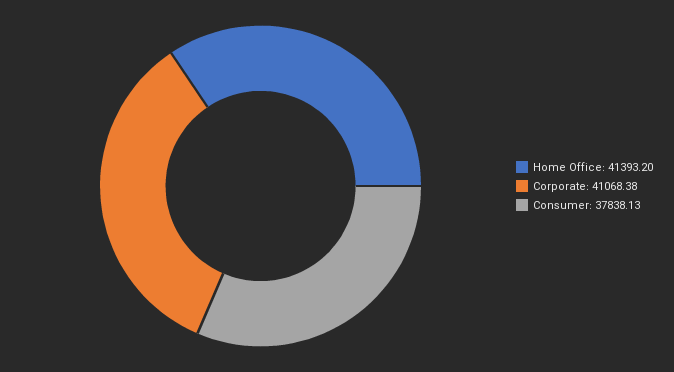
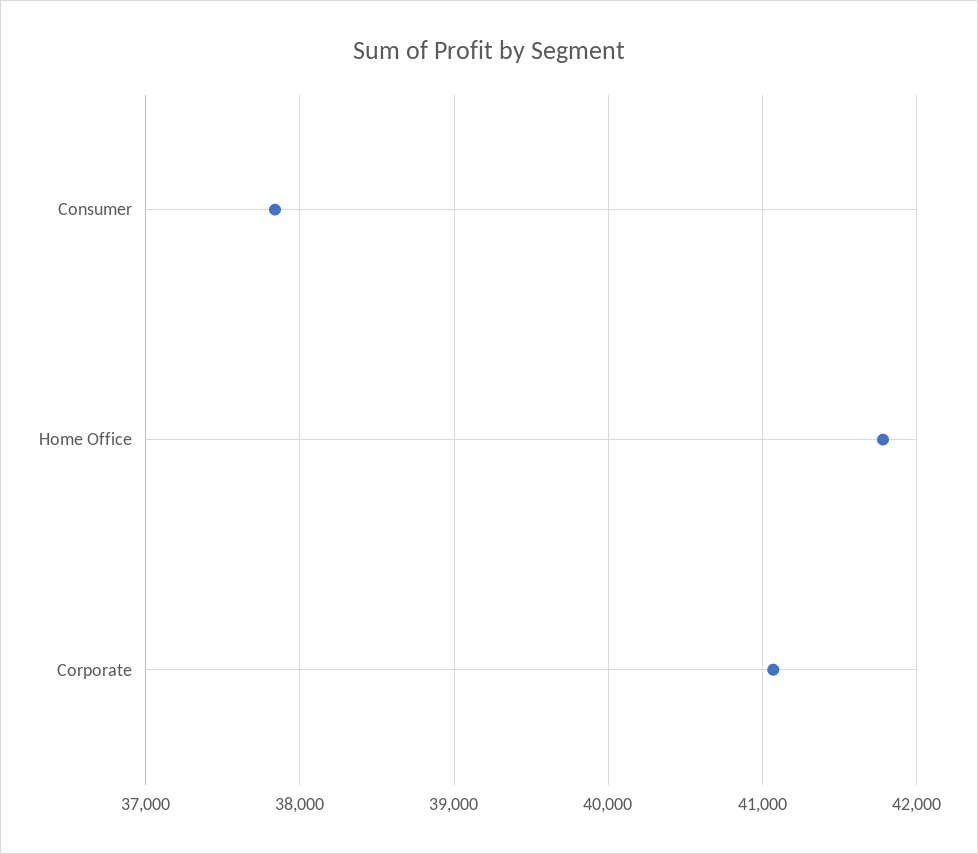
  {
-   "Home Office": 41393.2,
+   "Home Office": 41800,
    "Corporate": 41068.38,
    "Consumer": 37838.13
  }

